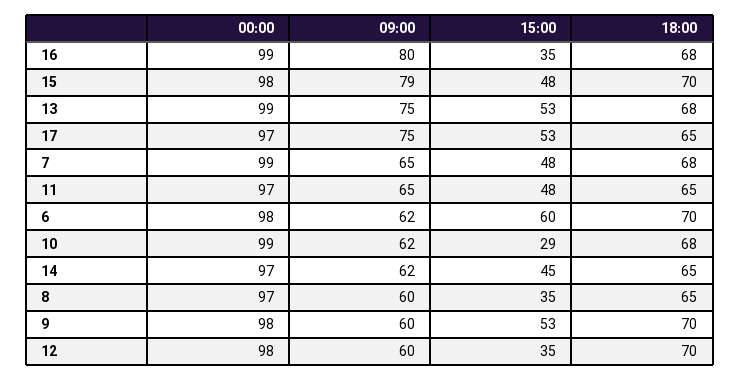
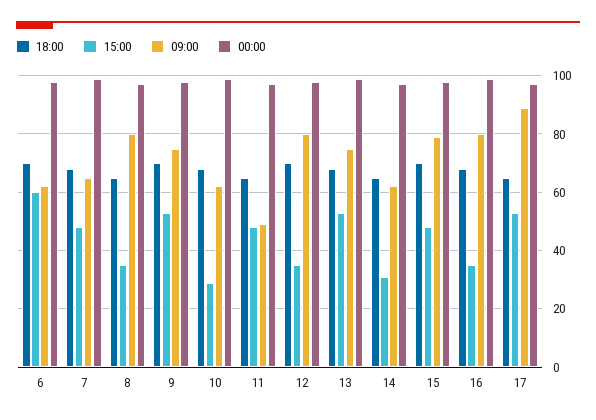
  {
    "00:00": {
      "16": 99,
      "15": 98,
      "13": 99,
      "17": 97,
      "7": 99,
      "11": 97,
      "6": 98,
      "10": 99,
      "14": 97,
      "8": 97,
      "9": 98,
      "12": 98
    },
    "09:00": {
      "16": 80,
      "15": 79,
      "13": 75,
-     "17": 75,
+     "17": 90,
      "7": 65,
-     "11": 65,
+     "11": 50,
      "6": 62,
      "10": 62,
      "14": 62,
-     "8": 60,
+     "8": 80,
-     "9": 60,
+     "9": 75,
-     "12": 60
+     "12": 80
    },
    "15:00": {
      "16": 35,
      "15": 48,
      "13": 53,
      "17": 53,
      "7": 48,
      "11": 48,
      "6": 60,
      "10": 29,
-     "14": 45,
+     "14": 30,
      "8": 35,
      "9": 53,
      "12": 35
    },
    "18:00": {
      "16": 68,
      "15": 70,
      "13": 68,
      "17": 65,
      "7": 68,
      "11": 65,
      "6": 70,
      "10": 68,
      "14": 65,
      "8": 65,
      "9": 70,
      "12": 70
    }
  }

